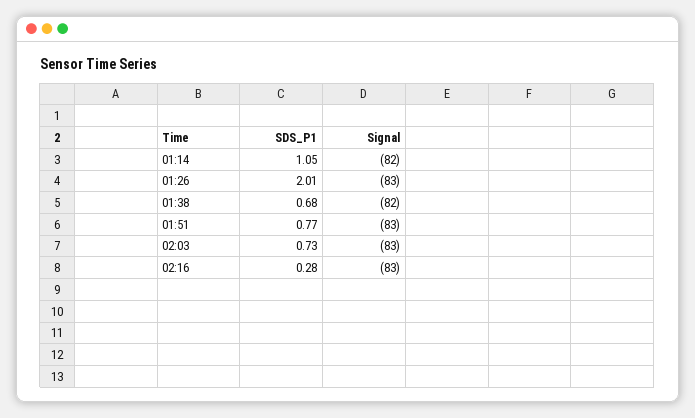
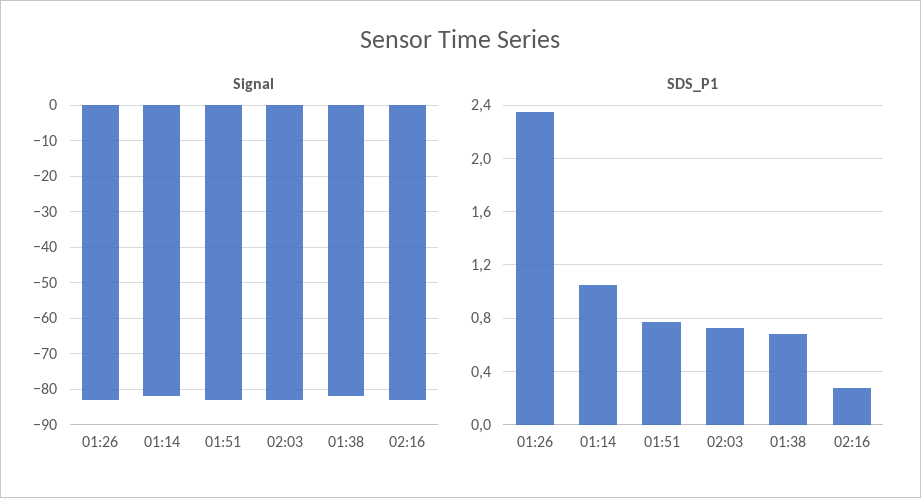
  {
    "SDS_P1": {
      "01:14": 1.05,
-     "01:26": 2.01,
+     "01:26": 2.35,
      "01:38": 0.68,
      "01:51": 0.77,
      "02:03": 0.73,
      "02:16": 0.28
    },
    "Signal": {
      "01:14": -82,
      "01:26": -83,
      "01:38": -82,
      "01:51": -83,
      "02:03": -83,
      "02:16": -83
    }
  }

